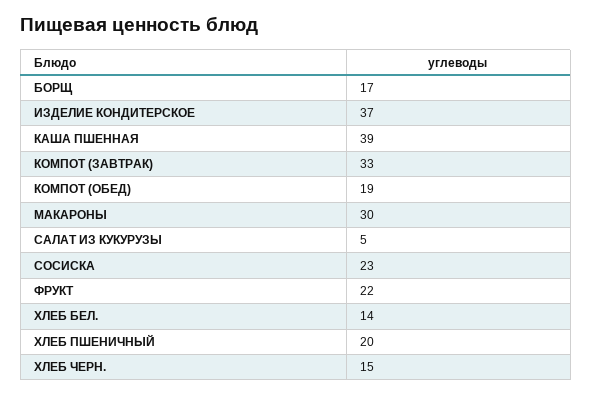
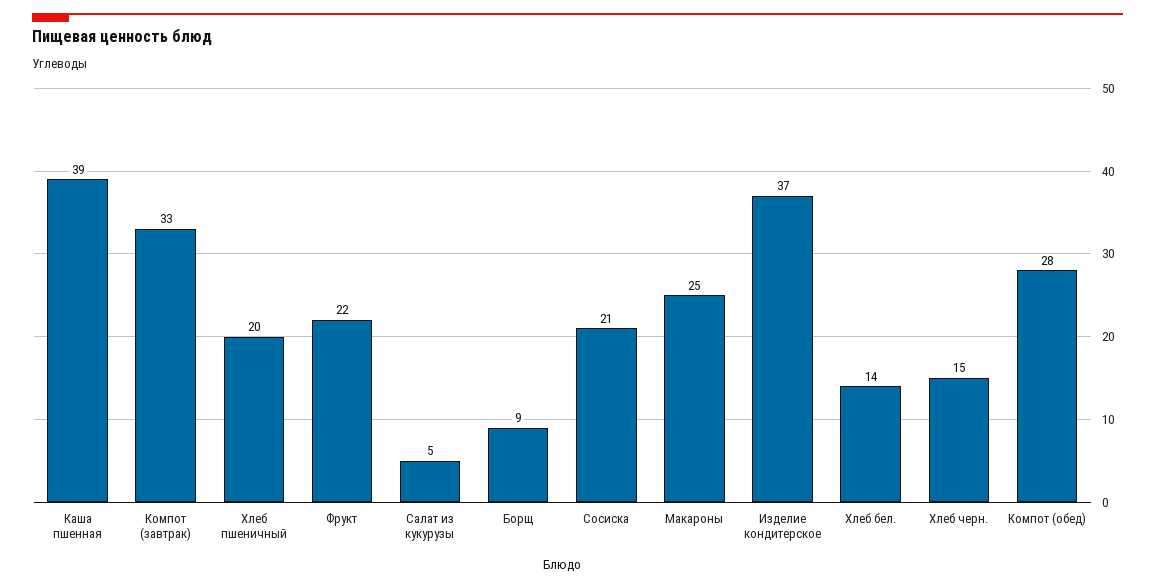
  {
-   "БОРЩ": 17,
+   "БОРЩ": 9,
    "ИЗДЕЛИЕ КОНДИТЕРСКОЕ": 37,
    "КАША ПШЕННАЯ": 39,
    "КОМПОТ (ЗАВТРАК)": 33,
-   "КОМПОТ (ОБЕД)": 19,
+   "КОМПОТ (ОБЕД)": 28,
-   "МАКАРОНЫ": 30,
+   "МАКАРОНЫ": 25,
    "САЛАТ ИЗ КУКУРУЗЫ": 5,
-   "СОСИСКА": 23,
+   "СОСИСКА": 21,
    "ФРУКТ": 22,
    "ХЛЕБ БЕЛ.": 14,
    "ХЛЕБ ПШЕНИЧНЫЙ": 20,
    "ХЛЕБ ЧЕРН.": 15
  }

